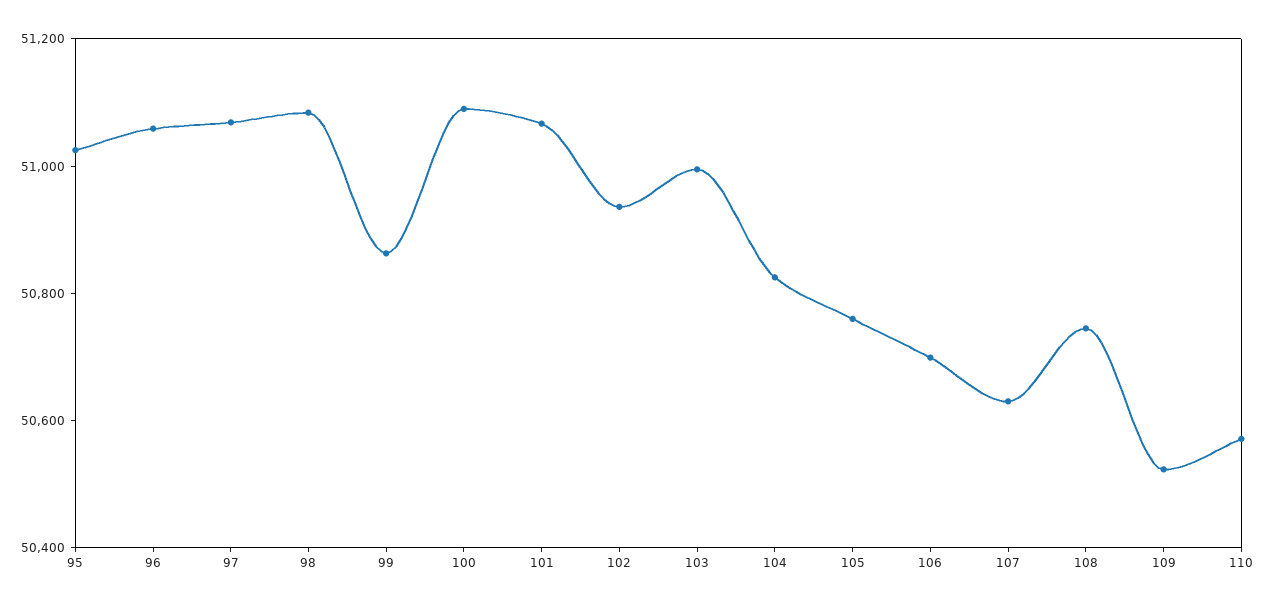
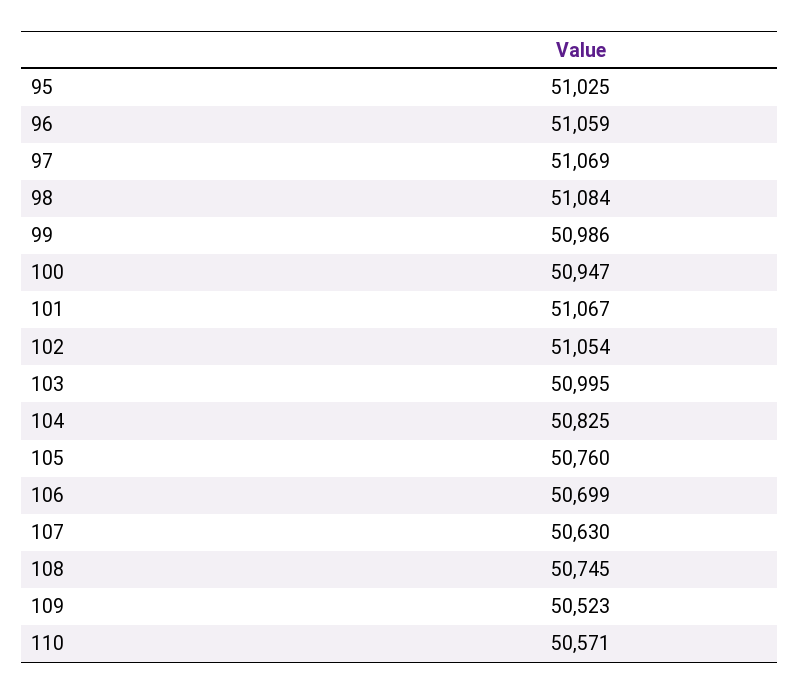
  {
    "95": 51025,
    "96": 51059,
    "97": 51069,
    "98": 51084,
-   "99": 50850,
+   "99": 50986,
-   "100": 51100,
+   "100": 50947,
    "101": 51067,
-   "102": 50950,
+   "102": 51054,
    "103": 50995,
    "104": 50825,
    "105": 50760,
    "106": 50699,
    "107": 50630,
    "108": 50745,
    "109": 50523,
    "110": 50571
  }

